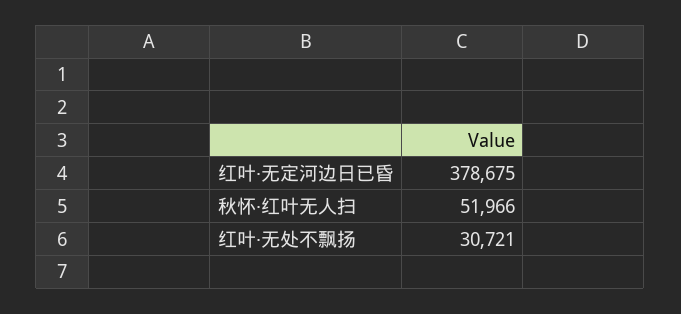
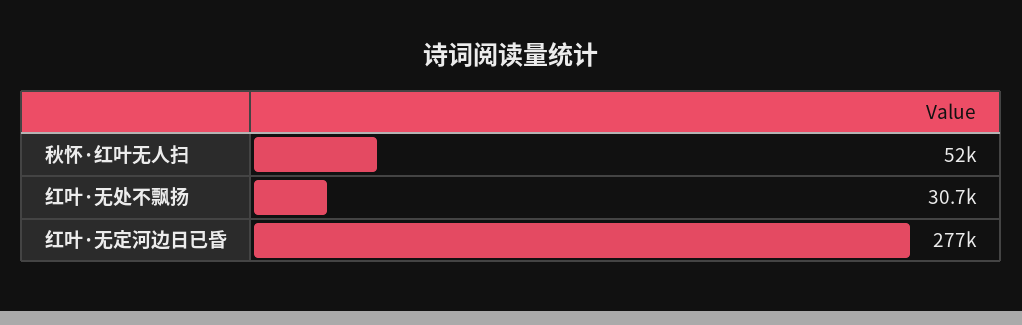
  {
-   "红叶·无定河边日已昏": 378675,
+   "红叶·无定河边日已昏": 277000,
    "秋怀·红叶无人扫": 51966,
    "红叶·无处不飘扬": 30721
  }

